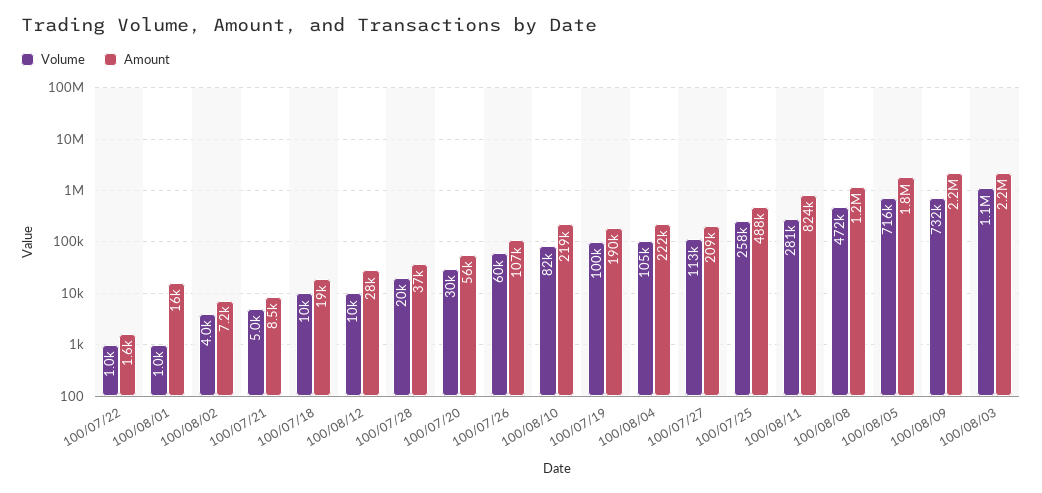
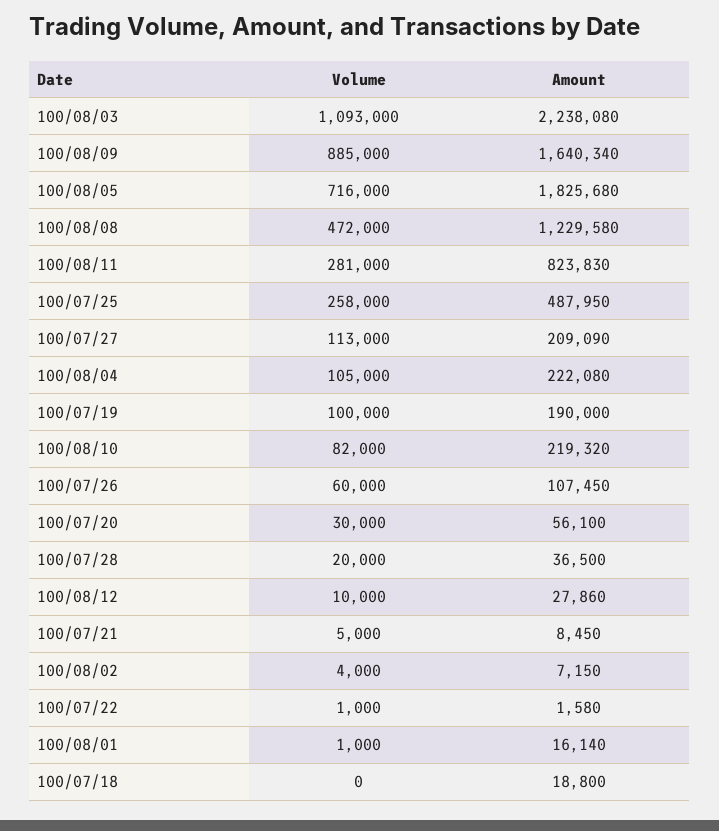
  {
    "Volume": {
      "100/07/22": 1000,
      "100/08/01": 1000,
      "100/08/02": 4000,
      "100/07/21": 5000,
-     "100/07/18": 10000,
+     "100/07/18": 0,
      "100/08/12": 10000,
      "100/07/28": 20000,
      "100/07/20": 30000,
      "100/07/26": 60000,
      "100/08/10": 82000,
      "100/07/19": 100000,
      "100/08/04": 105000,
      "100/07/27": 113000,
      "100/07/25": 258000,
      "100/08/11": 281000,
      "100/08/08": 472000,
      "100/08/05": 716000,
-     "100/08/09": 732000,
+     "100/08/09": 885000,
      "100/08/03": 1093000
    },
    "Amount": {
      "100/07/22": 1580,
      "100/08/01": 16140,
      "100/08/02": 7150,
      "100/07/21": 8450,
      "100/07/18": 18800,
      "100/08/12": 27860,
      "100/07/28": 36500,
      "100/07/20": 56100,
      "100/07/26": 107450,
      "100/08/10": 219320,
      "100/07/19": 190000,
      "100/08/04": 222080,
      "100/07/27": 209090,
      "100/07/25": 487950,
      "100/08/11": 823830,
      "100/08/08": 1229580,
      "100/08/05": 1825680,
-     "100/08/09": 2200000,
+     "100/08/09": 1640340,
      "100/08/03": 2238080
    }
  }

